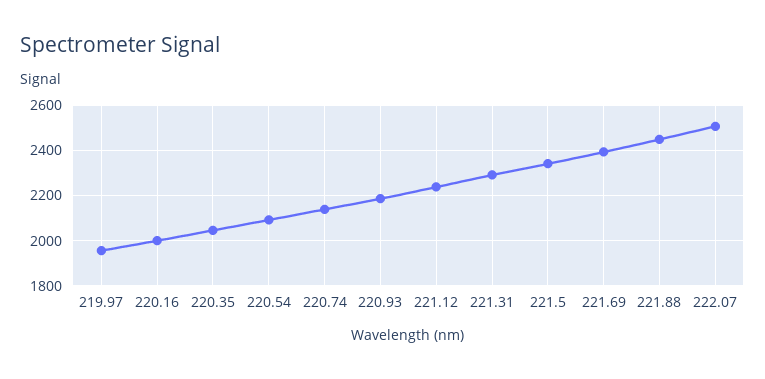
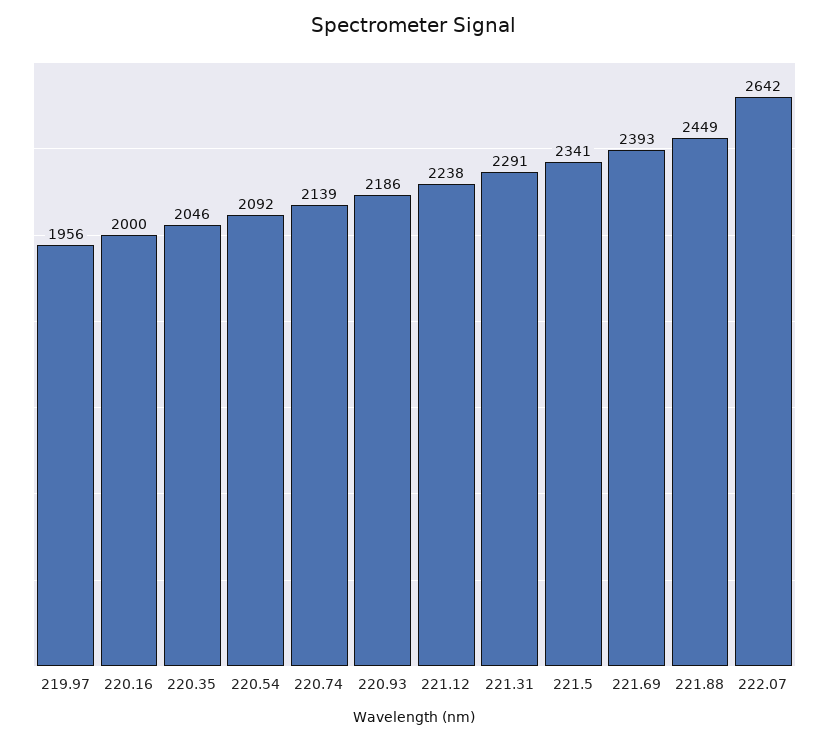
  {
    "219.97": 1956,
    "220.16": 2000,
    "220.35": 2046,
    "220.54": 2092,
    "220.74": 2139,
    "220.93": 2186,
    "221.12": 2238,
    "221.31": 2291,
    "221.5": 2341,
    "221.69": 2393,
    "221.88": 2449,
-   "222.07": 2500
+   "222.07": 2642
  }

